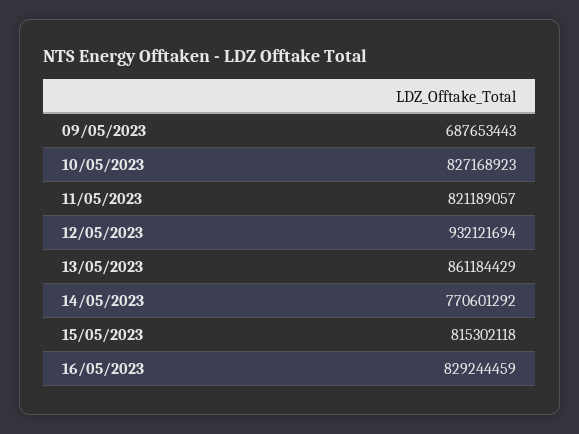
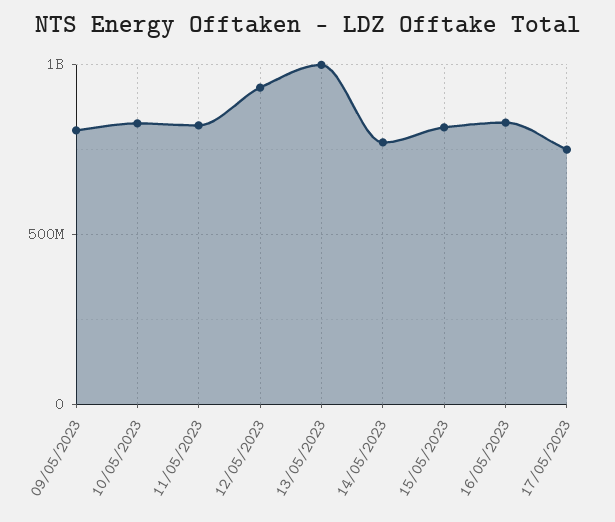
  {
-   "09/05/2023": 687653443,
+   "09/05/2023": 800000000,
    "10/05/2023": 827168923,
    "11/05/2023": 821189057,
    "12/05/2023": 932121694,
-   "13/05/2023": 861184429,
+   "13/05/2023": 1000000000,
    "14/05/2023": 770601292,
    "15/05/2023": 815302118,
-   "16/05/2023": 829244459
+   "16/05/2023": 829244459,
+   "17/05/2023": 750000000
  }

